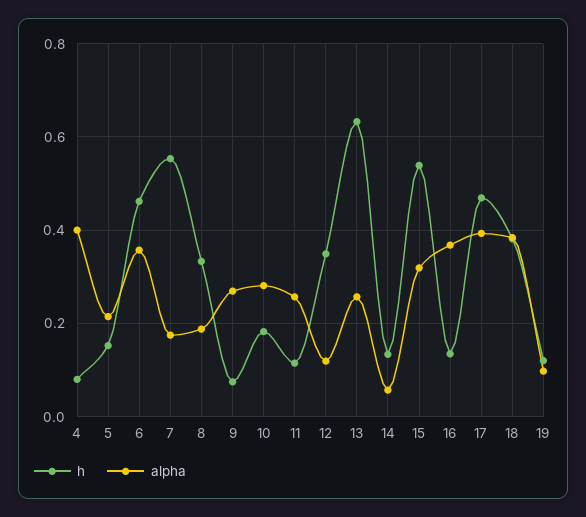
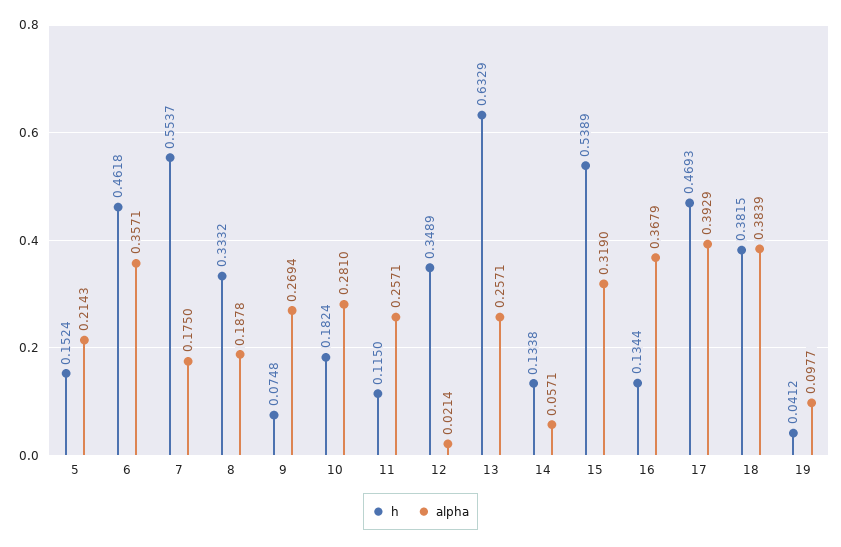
  {
    "h": {
-     "4": 0.08,
      "5": 0.1524,
      "6": 0.4618,
      "7": 0.5537,
      "8": 0.3332,
      "9": 0.0748,
      "10": 0.1824,
      "11": 0.115,
      "12": 0.3489,
      "13": 0.6329,
      "14": 0.1338,
      "15": 0.5389,
      "16": 0.1344,
      "17": 0.4693,
      "18": 0.3815,
-     "19": 0.12
+     "19": 0.0412
    },
    "alpha": {
-     "4": 0.4,
      "5": 0.2143,
      "6": 0.3571,
      "7": 0.175,
      "8": 0.1878,
      "9": 0.2694,
      "10": 0.281,
      "11": 0.2571,
-     "12": 0.12,
+     "12": 0.0214,
      "13": 0.2571,
      "14": 0.0571,
      "15": 0.319,
      "16": 0.3679,
      "17": 0.3929,
      "18": 0.3839,
      "19": 0.0977
    }
  }

